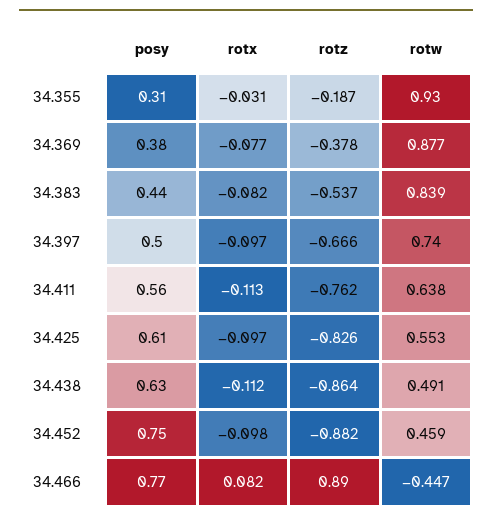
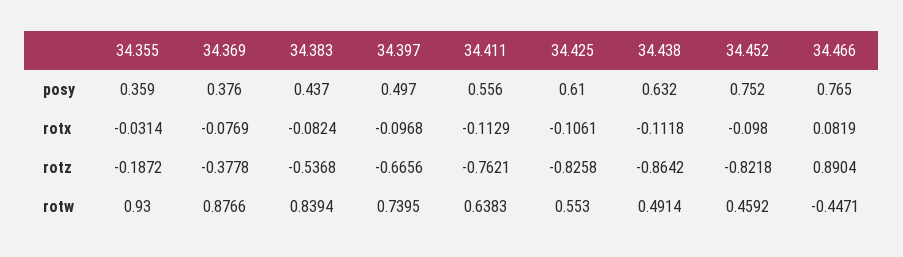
  {
    "posy": {
-     "34.355": 0.31,
+     "34.355": 0.359,
      "34.369": 0.376,
      "34.383": 0.437,
      "34.397": 0.497,
      "34.411": 0.556,
      "34.425": 0.61,
      "34.438": 0.632,
      "34.452": 0.752,
      "34.466": 0.765
    },
    "rotx": {
      "34.355": -0.0314,
      "34.369": -0.0769,
      "34.383": -0.0824,
      "34.397": -0.0968,
      "34.411": -0.1129,
-     "34.425": -0.097,
+     "34.425": -0.1061,
      "34.438": -0.1118,
      "34.452": -0.098,
      "34.466": 0.0819
    },
    "rotz": {
      "34.355": -0.1872,
      "34.369": -0.3778,
      "34.383": -0.5368,
      "34.397": -0.6656,
      "34.411": -0.7621,
      "34.425": -0.8258,
      "34.438": -0.8642,
-     "34.452": -0.882,
+     "34.452": -0.8218,
      "34.466": 0.8904
    },
    "rotw": {
      "34.355": 0.93,
      "34.369": 0.8766,
      "34.383": 0.8394,
      "34.397": 0.7395,
      "34.411": 0.6383,
      "34.425": 0.553,
      "34.438": 0.4914,
      "34.452": 0.4592,
      "34.466": -0.4471
    }
  }

